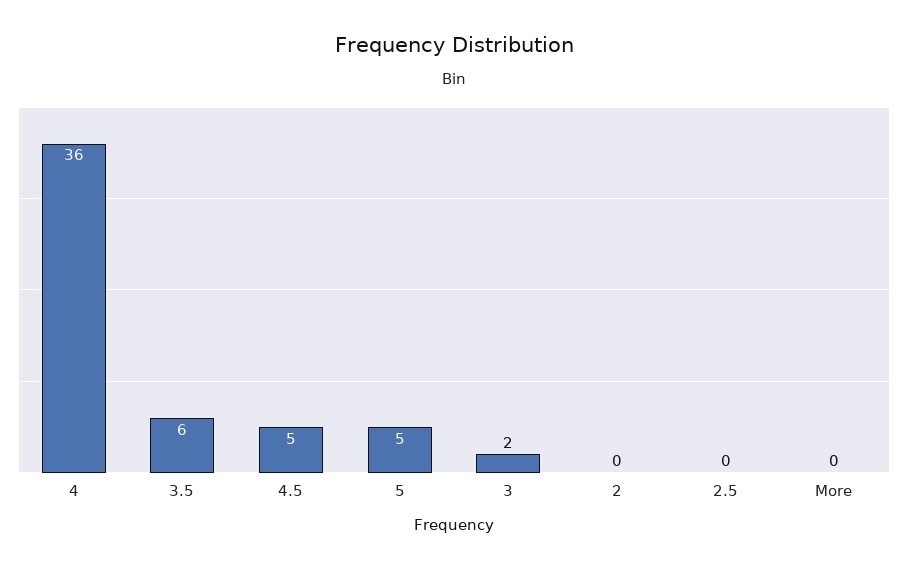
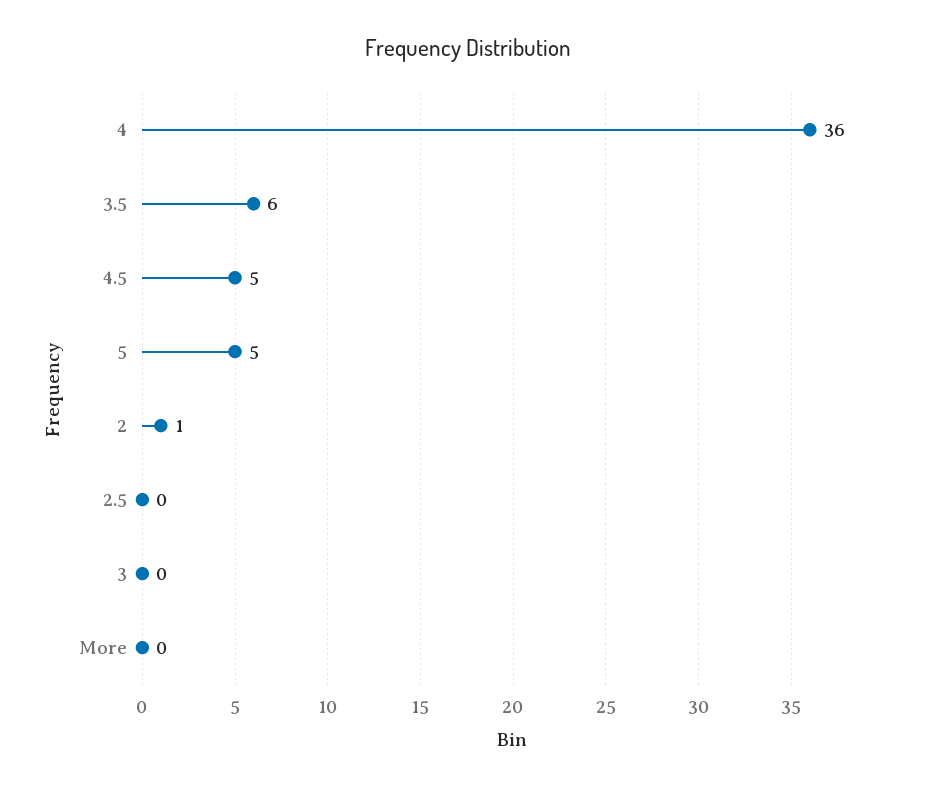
  {
    "4": 36,
    "3.5": 6,
    "4.5": 5,
    "5": 5,
-   "3": 2,
+   "3": 0,
-   "2": 0,
+   "2": 1,
    "2.5": 0,
    "More": 0
  }

